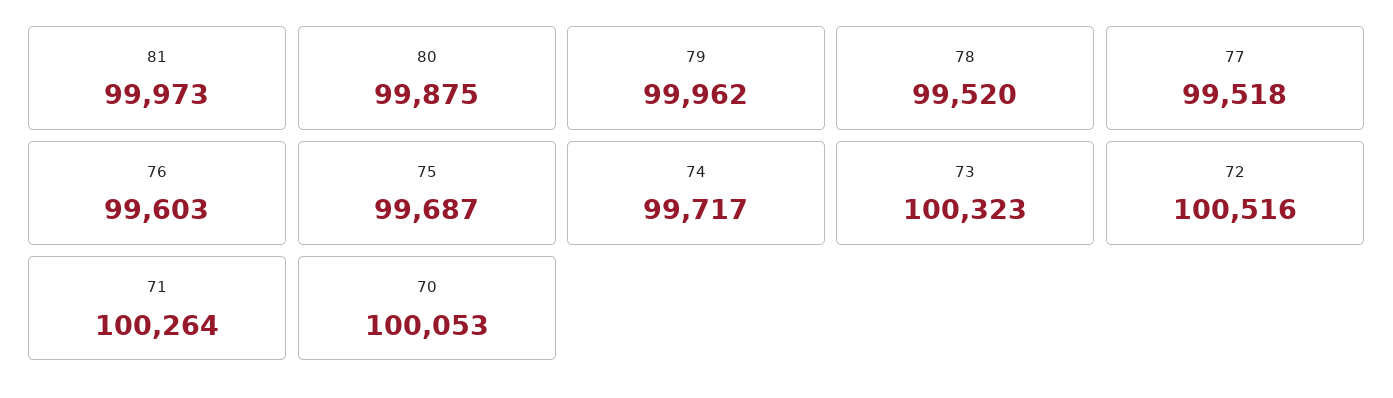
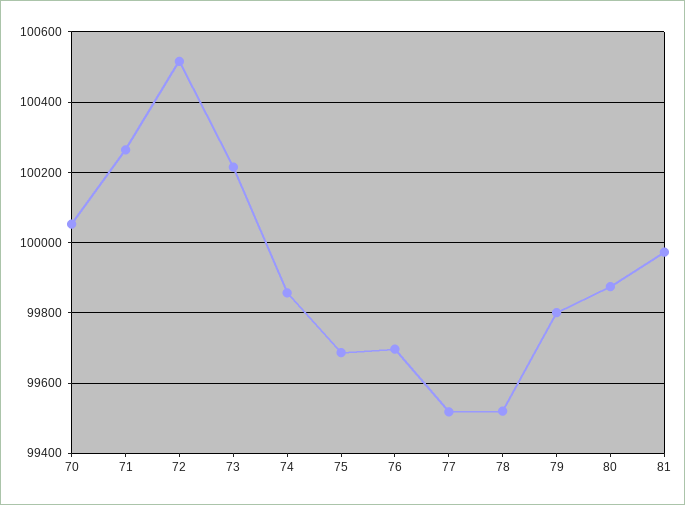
  {
    "81": 99973,
    "80": 99875,
-   "79": 99962,
+   "79": 99800,
    "78": 99520,
    "77": 99518,
-   "76": 99603,
+   "76": 99700,
    "75": 99687,
-   "74": 99717,
+   "74": 99860,
-   "73": 100323,
+   "73": 100220,
    "72": 100516,
    "71": 100264,
    "70": 100053
  }

